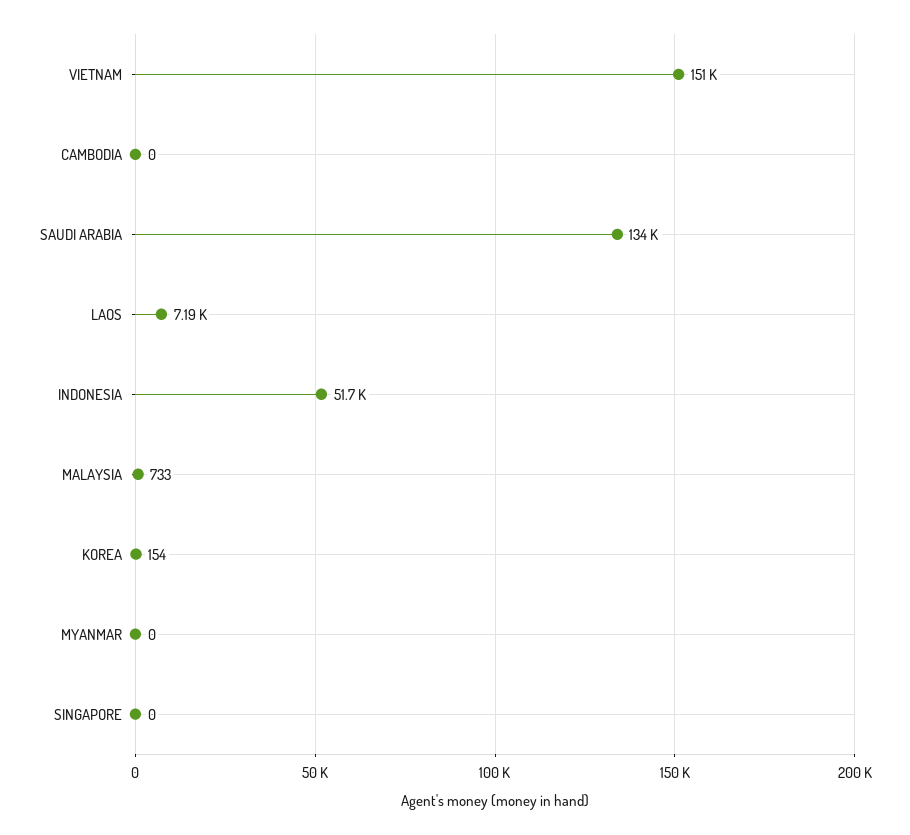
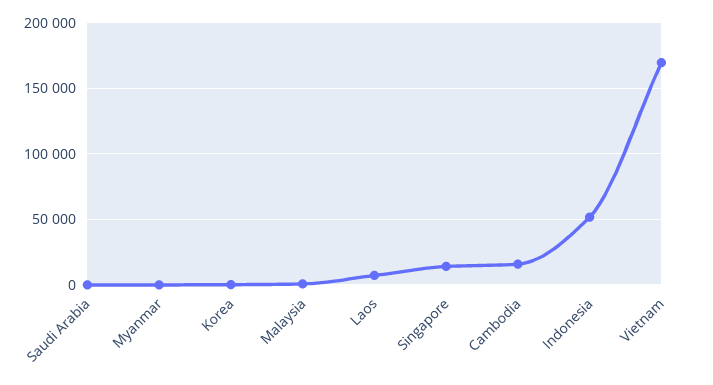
  {
-   "VIETNAM": 151000,
+   "VIETNAM": 170000,
-   "CAMBODIA": 0,
+   "CAMBODIA": 15000,
-   "SAUDI ARABIA": 134000,
+   "SAUDI ARABIA": 0,
    "LAOS": 7190,
    "INDONESIA": 51700,
    "MALAYSIA": 733,
    "KOREA": 154,
    "MYANMAR": 0,
-   "SINGAPORE": 0
+   "SINGAPORE": 15000
  }

